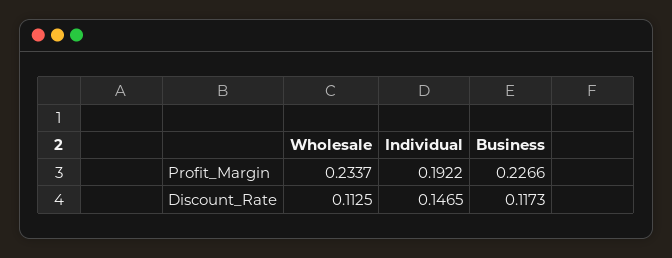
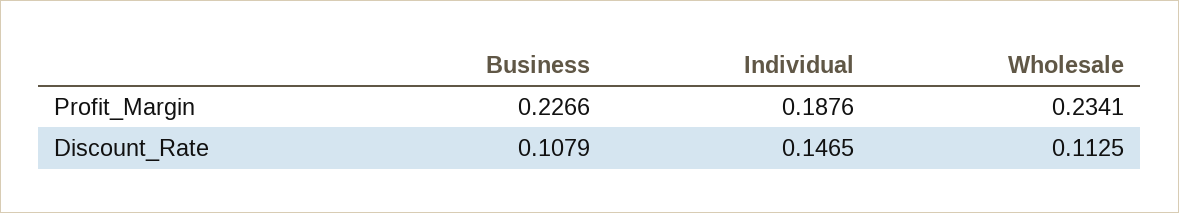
  {
    "Wholesale": {
-     "Profit_Margin": 0.2337,
+     "Profit_Margin": 0.2341,
      "Discount_Rate": 0.1125
    },
    "Individual": {
-     "Profit_Margin": 0.1922,
+     "Profit_Margin": 0.1876,
      "Discount_Rate": 0.1465
    },
    "Business": {
      "Profit_Margin": 0.2266,
-     "Discount_Rate": 0.1173
+     "Discount_Rate": 0.1079
    }
  }

